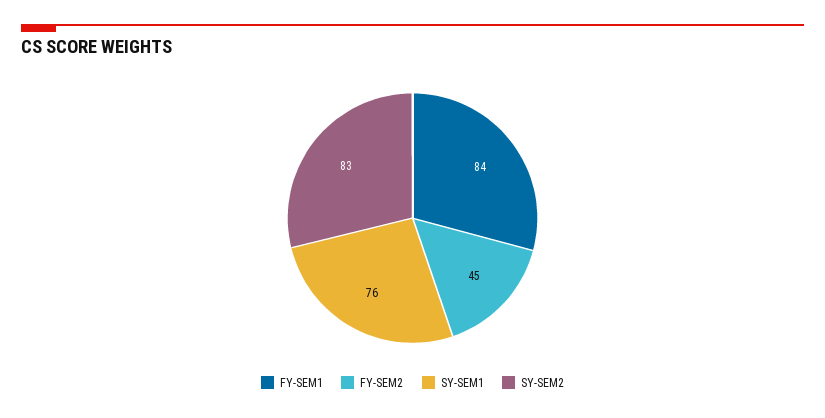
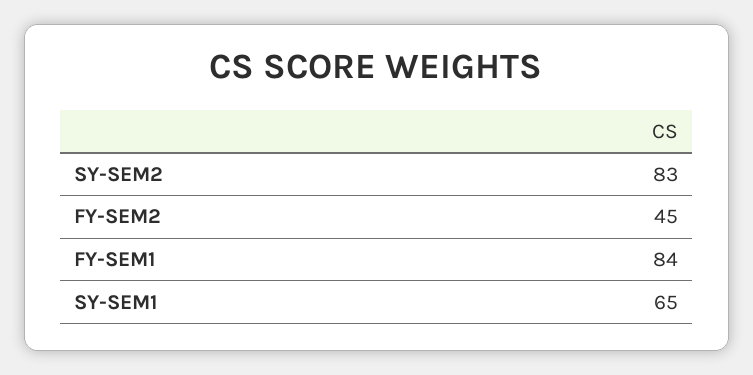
  {
    "FY-SEM1": 84,
    "FY-SEM2": 45,
-   "SY-SEM1": 76,
+   "SY-SEM1": 65,
    "SY-SEM2": 83
  }

